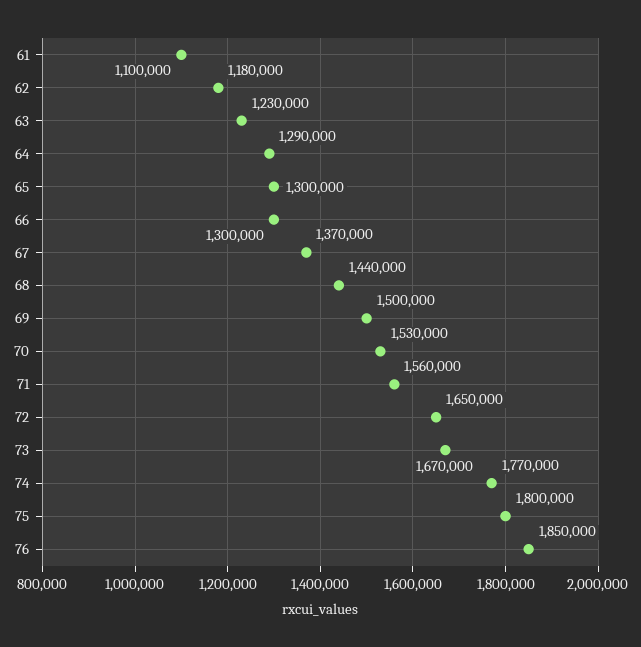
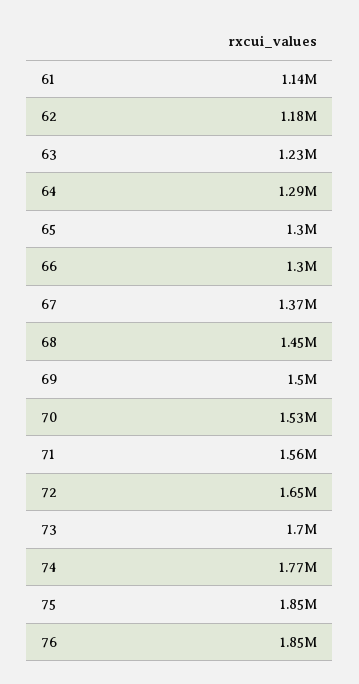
  {
-   "61": 1100000,
+   "61": 1140000,
    "62": 1180000,
    "63": 1230000,
    "64": 1290000,
    "65": 1300000,
    "66": 1300000,
    "67": 1370000,
-   "68": 1440000,
+   "68": 1450000,
    "69": 1500000,
    "70": 1530000,
    "71": 1560000,
    "72": 1650000,
-   "73": 1670000,
+   "73": 1700000,
    "74": 1770000,
-   "75": 1800000,
+   "75": 1850000,
    "76": 1850000
  }

